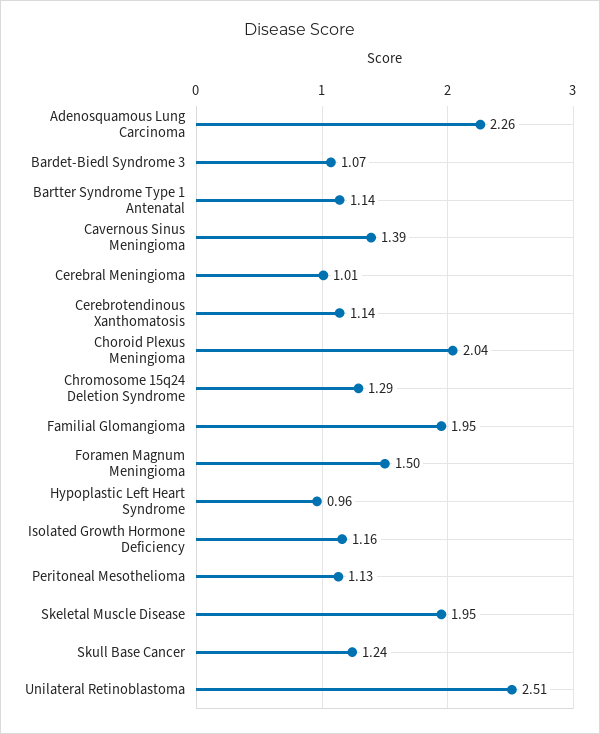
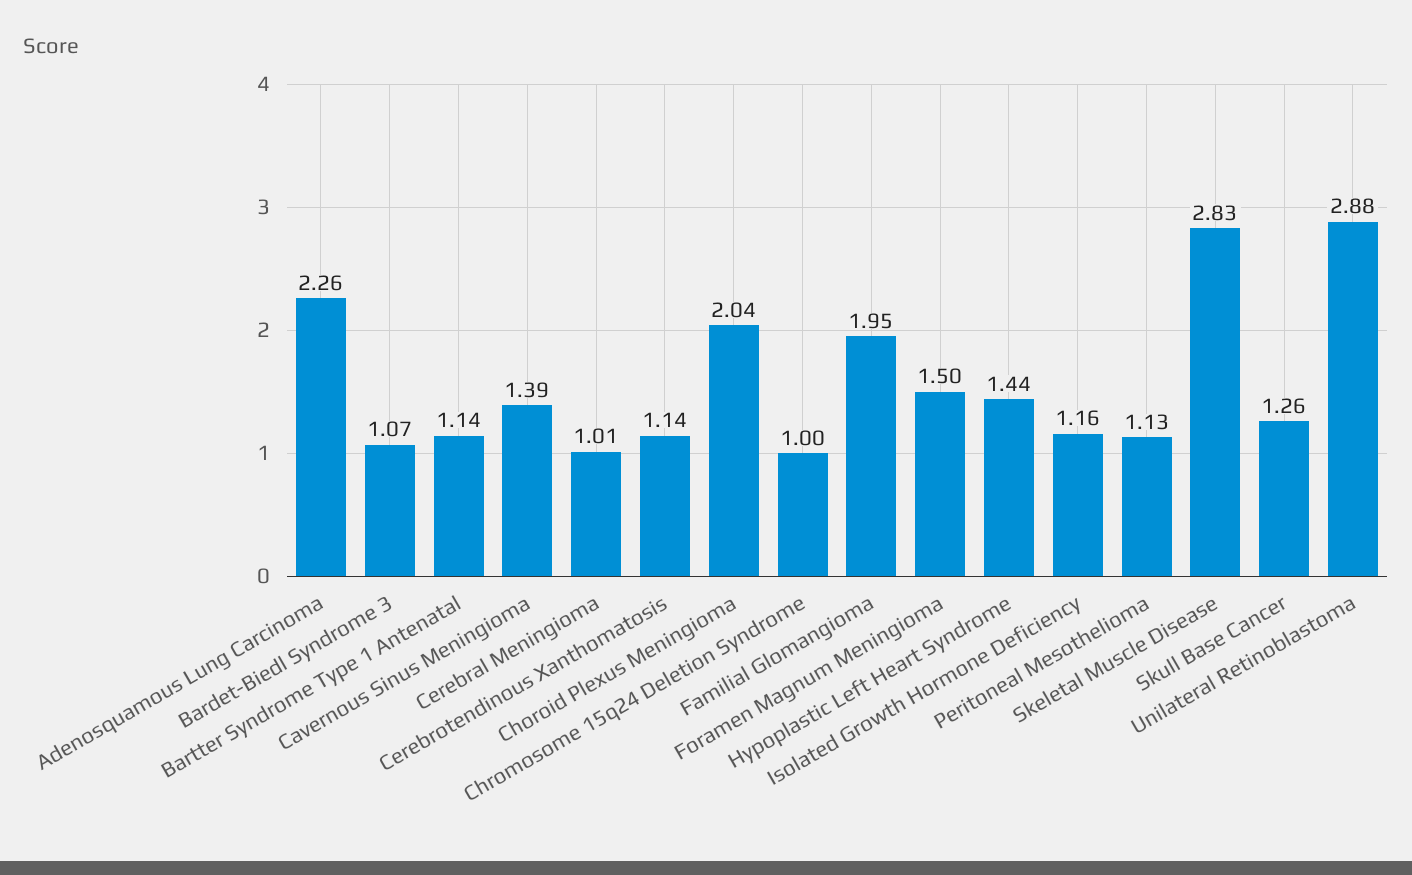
  {
    "Adenosquamous Lung Carcinoma": 2.26,
    "Bardet-Biedl Syndrome 3": 1.07,
    "Bartter Syndrome Type 1 Antenatal": 1.14,
    "Cavernous Sinus Meningioma": 1.39,
    "Cerebral Meningioma": 1.01,
    "Cerebrotendinous Xanthomatosis": 1.14,
    "Choroid Plexus Meningioma": 2.04,
-   "Chromosome 15q24 Deletion Syndrome": 1.29,
+   "Chromosome 15q24 Deletion Syndrome": 1,
    "Familial Glomangioma": 1.95,
    "Foramen Magnum Meningioma": 1.5,
-   "Hypoplastic Left Heart Syndrome": 0.96,
+   "Hypoplastic Left Heart Syndrome": 1.44,
    "Isolated Growth Hormone Deficiency": 1.16,
    "Peritoneal Mesothelioma": 1.13,
-   "Skeletal Muscle Disease": 1.95,
+   "Skeletal Muscle Disease": 2.83,
-   "Skull Base Cancer": 1.24,
+   "Skull Base Cancer": 1.26,
-   "Unilateral Retinoblastoma": 2.51
+   "Unilateral Retinoblastoma": 2.88
  }

